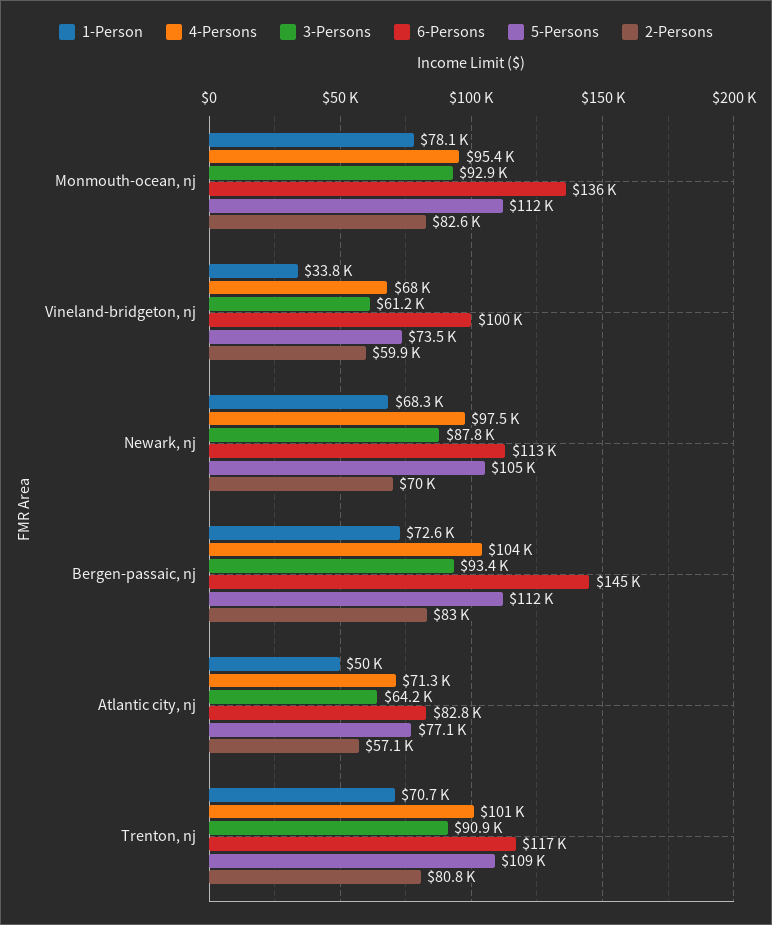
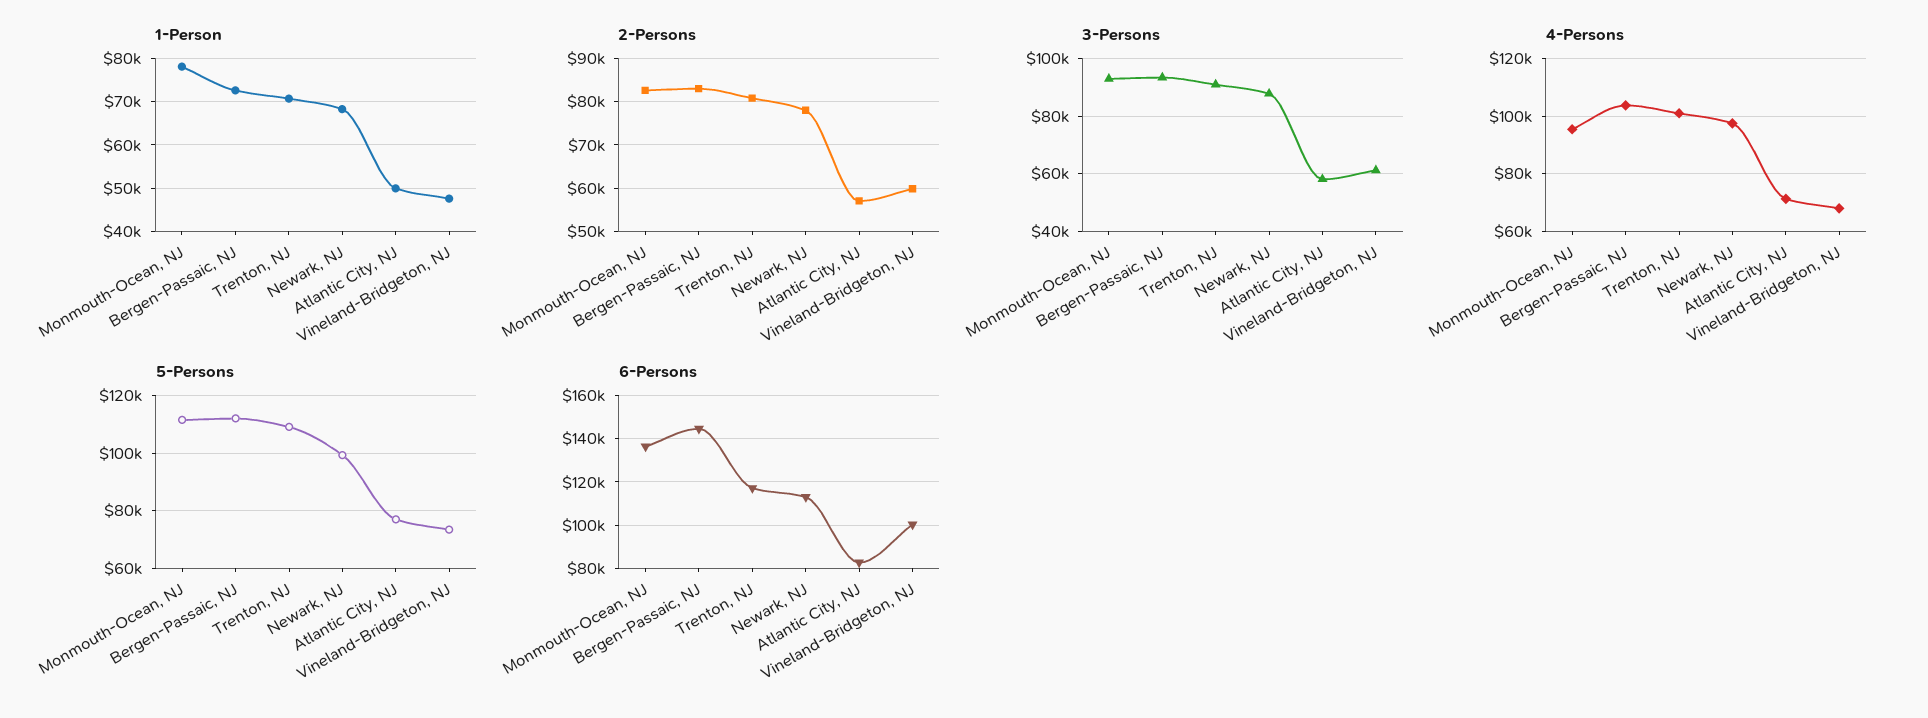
  {
    "1-Person": {
      "Monmouth-ocean, nj": 78100,
-     "Vineland-bridgeton, nj": 33800,
+     "Vineland-bridgeton, nj": 48000,
      "Newark, nj": 68300,
      "Bergen-passaic, nj": 72600,
      "Atlantic city, nj": 50000,
      "Trenton, nj": 70700
    },
    "4-Persons": {
      "Monmouth-ocean, nj": 95400,
      "Vineland-bridgeton, nj": 68000,
      "Newark, nj": 97500,
      "Bergen-passaic, nj": 104000,
      "Atlantic city, nj": 71300,
      "Trenton, nj": 101000
    },
    "3-Persons": {
      "Monmouth-ocean, nj": 92900,
      "Vineland-bridgeton, nj": 61200,
      "Newark, nj": 87800,
      "Bergen-passaic, nj": 93400,
-     "Atlantic city, nj": 64200,
+     "Atlantic city, nj": 57500,
      "Trenton, nj": 90900
    },
    "6-Persons": {
      "Monmouth-ocean, nj": 136000,
      "Vineland-bridgeton, nj": 100000,
      "Newark, nj": 113000,
      "Bergen-passaic, nj": 145000,
      "Atlantic city, nj": 82800,
      "Trenton, nj": 117000
    },
    "5-Persons": {
      "Monmouth-ocean, nj": 112000,
      "Vineland-bridgeton, nj": 73500,
-     "Newark, nj": 105000,
+     "Newark, nj": 100000,
      "Bergen-passaic, nj": 112000,
      "Atlantic city, nj": 77100,
      "Trenton, nj": 109000
    },
    "2-Persons": {
      "Monmouth-ocean, nj": 82600,
      "Vineland-bridgeton, nj": 59900,
-     "Newark, nj": 70000,
+     "Newark, nj": 78000,
      "Bergen-passaic, nj": 83000,
      "Atlantic city, nj": 57100,
      "Trenton, nj": 80800
    }
  }

